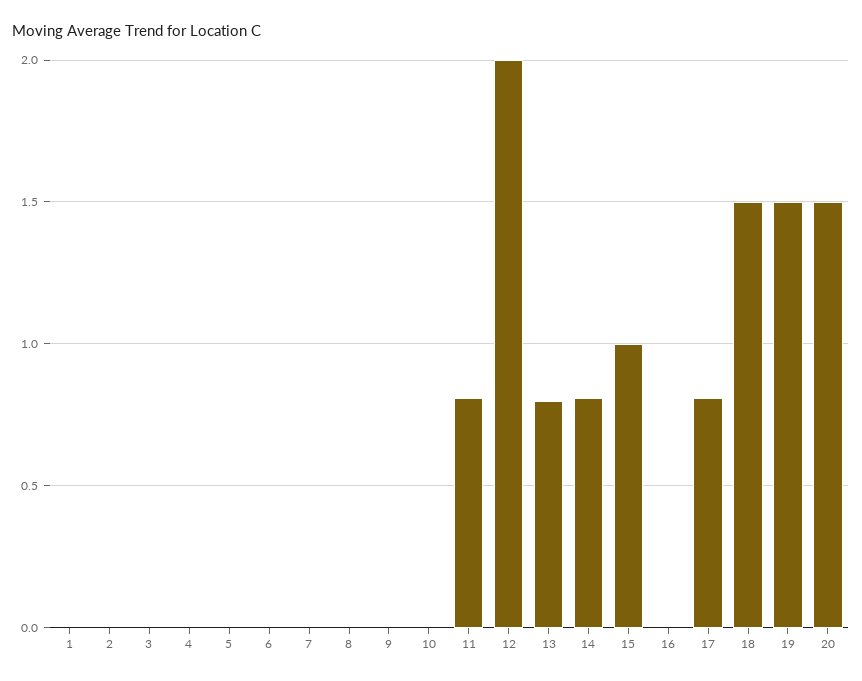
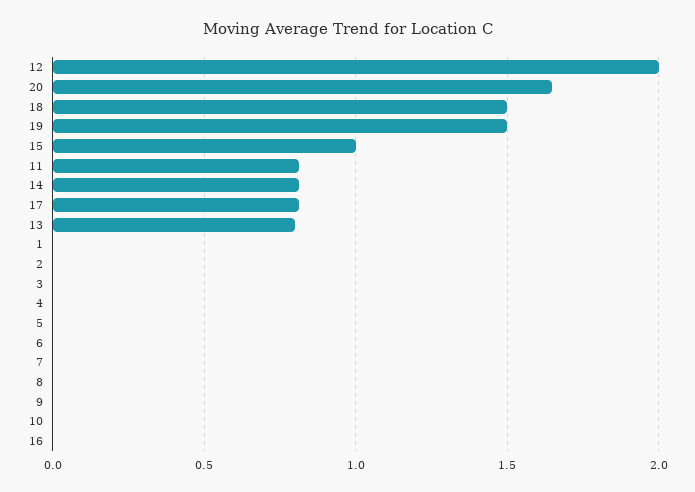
  {
    "1": 0,
    "2": 0,
    "3": 0,
    "4": 0,
    "5": 0,
    "6": 0,
    "7": 0,
    "8": 0,
    "9": 0,
    "10": 0,
    "11": 0.8,
    "12": 2,
    "13": 0.8,
    "14": 0.8,
    "15": 1,
    "16": 0,
    "17": 0.8,
    "18": 1.5,
    "19": 1.5,
-   "20": 1.5
+   "20": 1.65
  }

